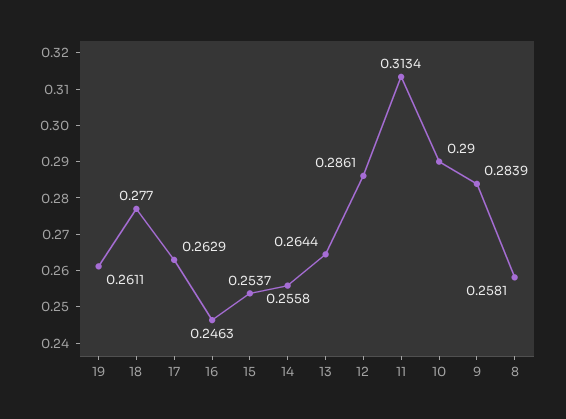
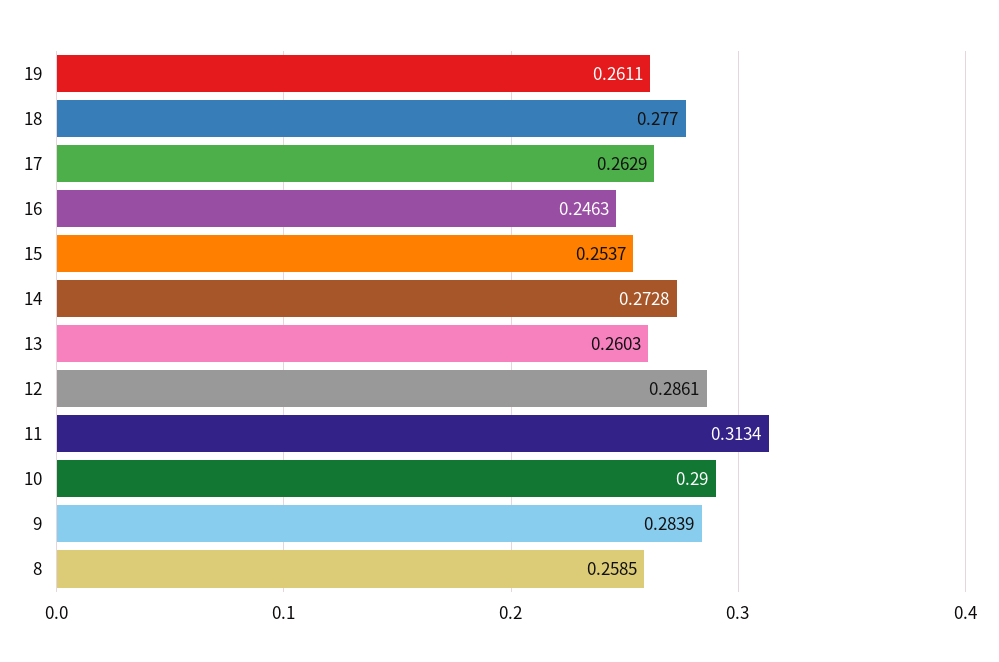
  {
    "19": 0.2611,
    "18": 0.277,
    "17": 0.2629,
    "16": 0.2463,
    "15": 0.2537,
-   "14": 0.2558,
+   "14": 0.2728,
-   "13": 0.2644,
+   "13": 0.2603,
    "12": 0.2861,
    "11": 0.3134,
    "10": 0.29,
    "9": 0.2839,
-   "8": 0.2581
+   "8": 0.2585
  }

